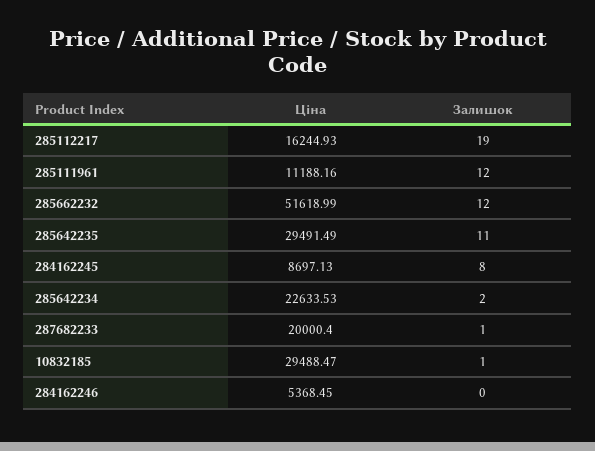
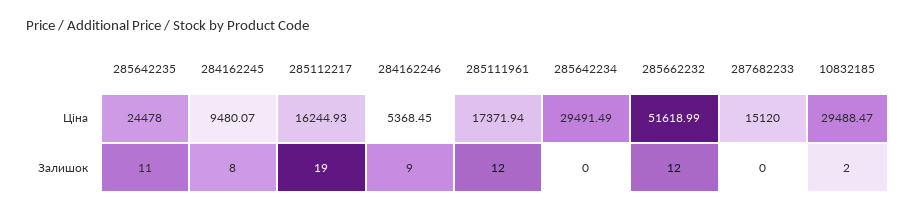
  {
    "Ціна": {
      "285112217": 16244.93,
-     "285111961": 11188.16,
+     "285111961": 17371.94,
      "285662232": 51618.99,
-     "285642235": 29491.49,
+     "285642235": 24478,
-     "284162245": 8697.13,
+     "284162245": 9480.07,
-     "285642234": 22633.53,
+     "285642234": 29491.49,
-     "287682233": 20000.4,
+     "287682233": 15120,
      "10832185": 29488.47,
      "284162246": 5368.45
    },
    "Залишок": {
      "285112217": 19,
      "285111961": 12,
      "285662232": 12,
      "285642235": 11,
      "284162245": 8,
-     "285642234": 2,
+     "285642234": 0,
-     "287682233": 1,
+     "287682233": 0,
-     "10832185": 1,
+     "10832185": 2,
-     "284162246": 0
+     "284162246": 9
    }
  }

